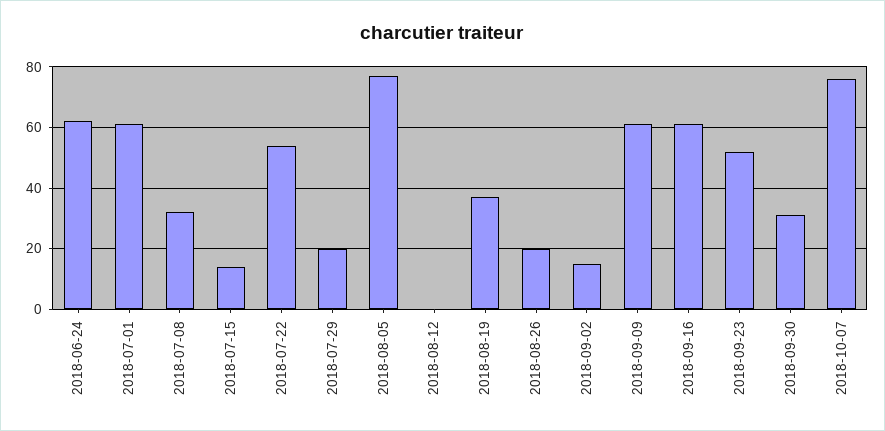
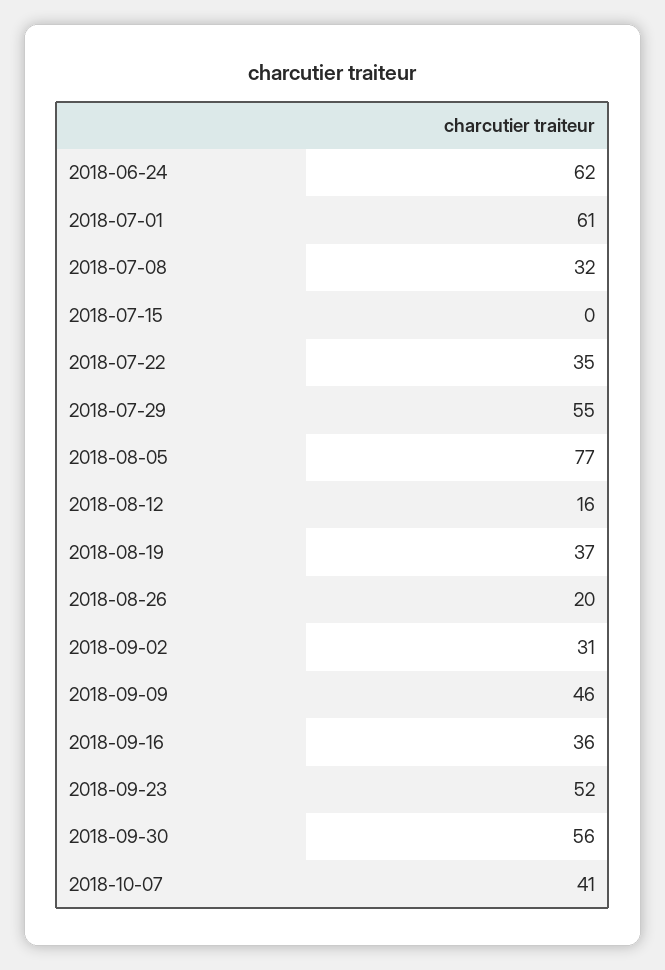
  {
    "2018-06-24": 62,
    "2018-07-01": 61,
    "2018-07-08": 32,
-   "2018-07-15": 15,
+   "2018-07-15": 0,
-   "2018-07-22": 55,
+   "2018-07-22": 35,
-   "2018-07-29": 20,
+   "2018-07-29": 55,
    "2018-08-05": 77,
-   "2018-08-12": 0,
+   "2018-08-12": 16,
    "2018-08-19": 37,
    "2018-08-26": 20,
-   "2018-09-02": 15,
+   "2018-09-02": 31,
-   "2018-09-09": 60,
+   "2018-09-09": 46,
-   "2018-09-16": 60,
+   "2018-09-16": 36,
    "2018-09-23": 52,
-   "2018-09-30": 30,
+   "2018-09-30": 56,
-   "2018-10-07": 75
+   "2018-10-07": 41
  }

